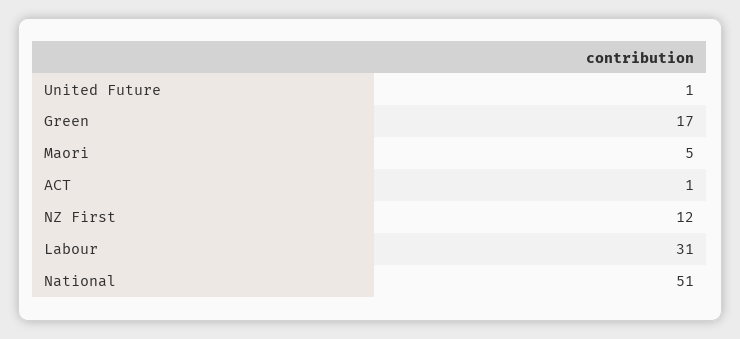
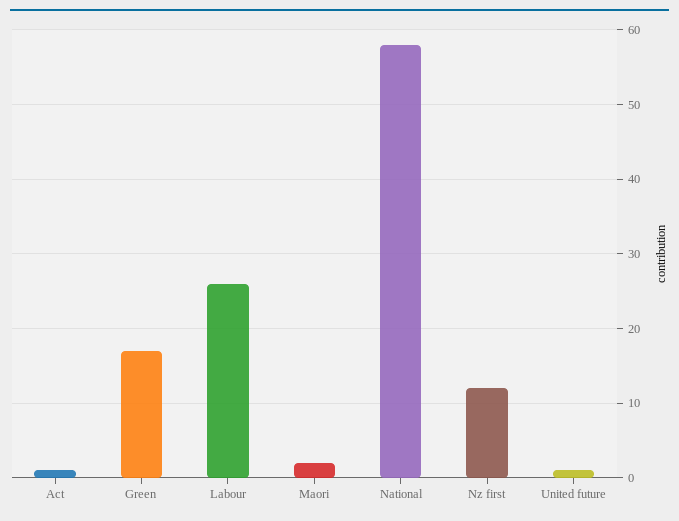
  {
    "United Future": 1,
    "Green": 17,
-   "Maori": 5,
+   "Maori": 2,
    "ACT": 1,
    "NZ First": 12,
-   "Labour": 31,
+   "Labour": 26,
-   "National": 51
+   "National": 58
  }

